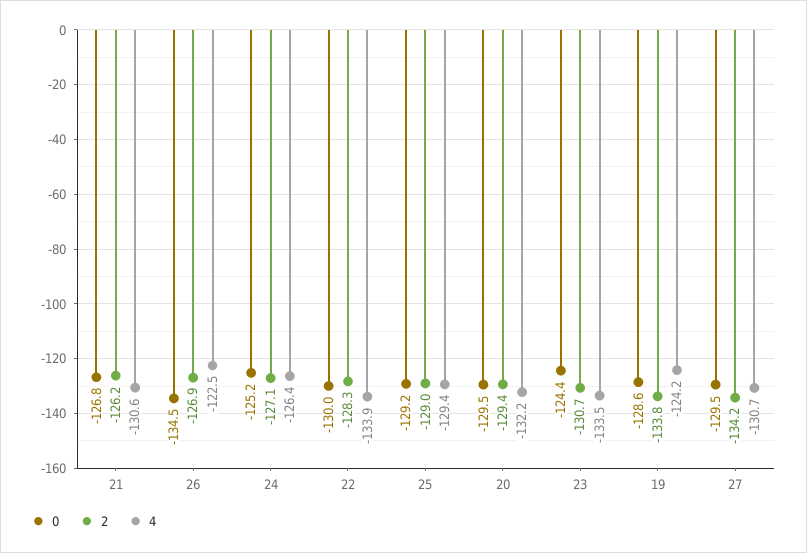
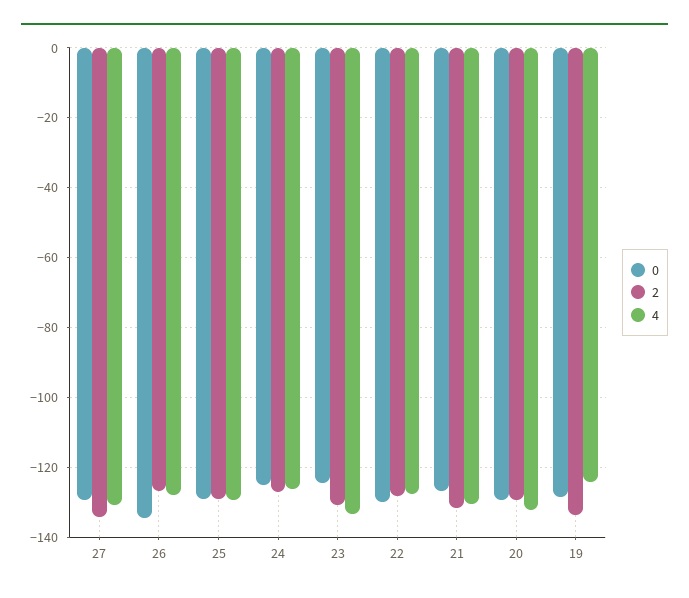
  {
    "0": {
      "21": -126.8,
      "26": -134.5,
      "24": -125.2,
      "22": -130,
      "25": -129.2,
      "20": -129.5,
      "23": -124.4,
      "19": -128.6,
      "27": -129.5
    },
    "2": {
-     "21": -126.2,
+     "21": -132,
      "26": -126.9,
      "24": -127.1,
      "22": -128.3,
      "25": -129,
      "20": -129.4,
      "23": -130.7,
      "19": -133.8,
      "27": -134.2
    },
    "4": {
      "21": -130.6,
-     "26": -122.5,
+     "26": -128,
      "24": -126.4,
-     "22": -133.9,
+     "22": -128,
      "25": -129.4,
      "20": -132.2,
      "23": -133.5,
      "19": -124.2,
      "27": -130.7
    }
  }

